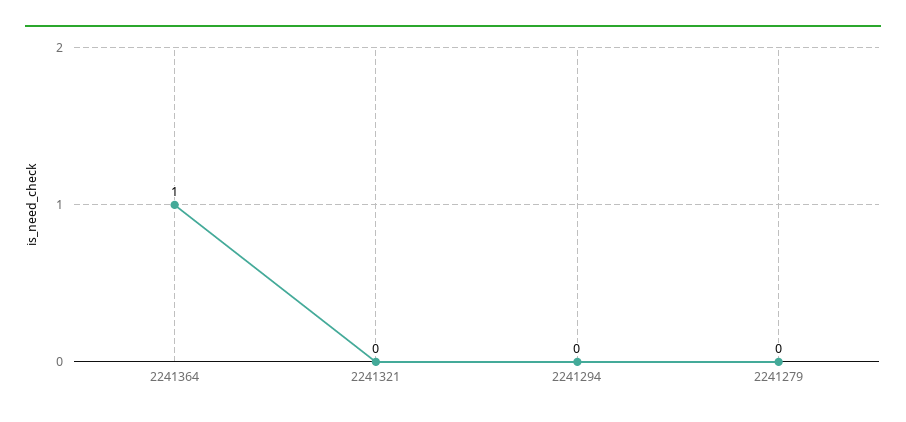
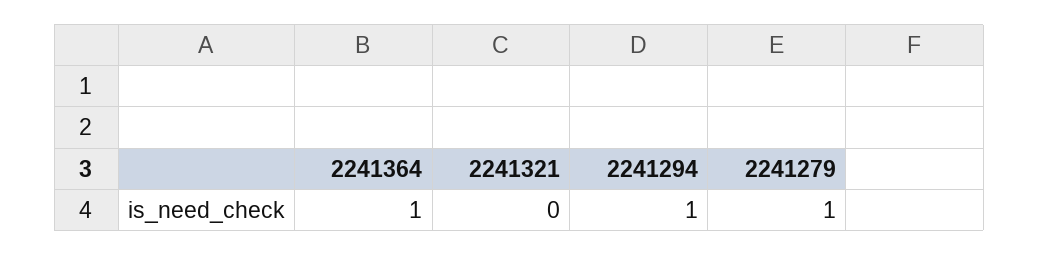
  {
    "2241364": 1,
    "2241321": 0,
-   "2241294": 0,
+   "2241294": 1,
-   "2241279": 0
+   "2241279": 1
  }

